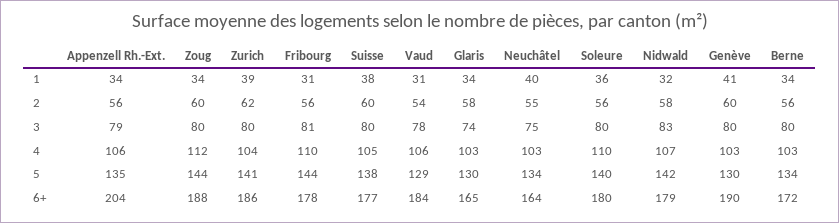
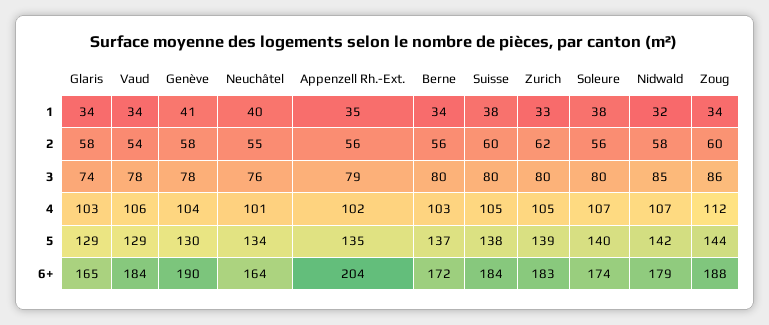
  {
    "Appenzell Rh.-Ext.": {
-     "1": 34,
+     "1": 35,
      "2": 56,
      "3": 79,
-     "4": 106,
+     "4": 102,
      "5": 135,
      "6+": 204
    },
    "Zoug": {
      "1": 34,
      "2": 60,
-     "3": 80,
+     "3": 86,
      "4": 112,
      "5": 144,
      "6+": 188
    },
    "Zurich": {
-     "1": 39,
+     "1": 33,
      "2": 62,
      "3": 80,
-     "4": 104,
+     "4": 105,
-     "5": 141,
+     "5": 139,
-     "6+": 186
+     "6+": 183
    },
-   "Fribourg": {
-     "1": 31,
-     "2": 56,
-     "3": 81,
-     "4": 110,
-     "5": 144,
-     "6+": 178
-   },
    "Suisse": {
      "1": 38,
      "2": 60,
      "3": 80,
      "4": 105,
      "5": 138,
-     "6+": 177
+     "6+": 184
    },
    "Vaud": {
-     "1": 31,
+     "1": 34,
      "2": 54,
      "3": 78,
      "4": 106,
      "5": 129,
      "6+": 184
    },
    "Glaris": {
      "1": 34,
      "2": 58,
      "3": 74,
      "4": 103,
-     "5": 130,
+     "5": 129,
      "6+": 165
    },
    "Neuchâtel": {
      "1": 40,
      "2": 55,
-     "3": 75,
+     "3": 76,
-     "4": 103,
+     "4": 101,
      "5": 134,
      "6+": 164
    },
    "Soleure": {
-     "1": 36,
+     "1": 38,
      "2": 56,
      "3": 80,
-     "4": 110,
+     "4": 107,
      "5": 140,
-     "6+": 180
+     "6+": 174
    },
    "Nidwald": {
      "1": 32,
      "2": 58,
-     "3": 83,
+     "3": 85,
      "4": 107,
      "5": 142,
      "6+": 179
    },
    "Genève": {
      "1": 41,
-     "2": 60,
+     "2": 58,
-     "3": 80,
+     "3": 78,
-     "4": 103,
+     "4": 104,
      "5": 130,
      "6+": 190
    },
    "Berne": {
      "1": 34,
      "2": 56,
      "3": 80,
      "4": 103,
-     "5": 134,
+     "5": 137,
      "6+": 172
    }
  }

